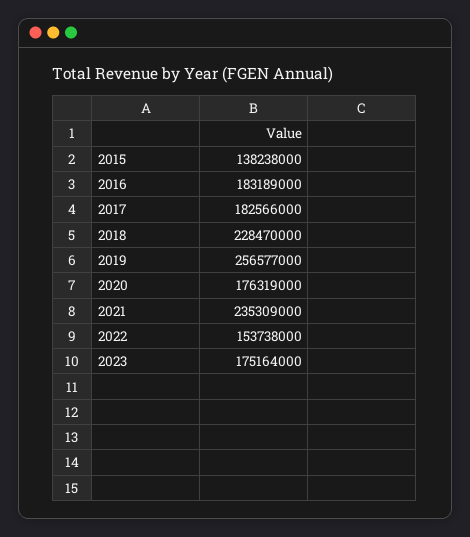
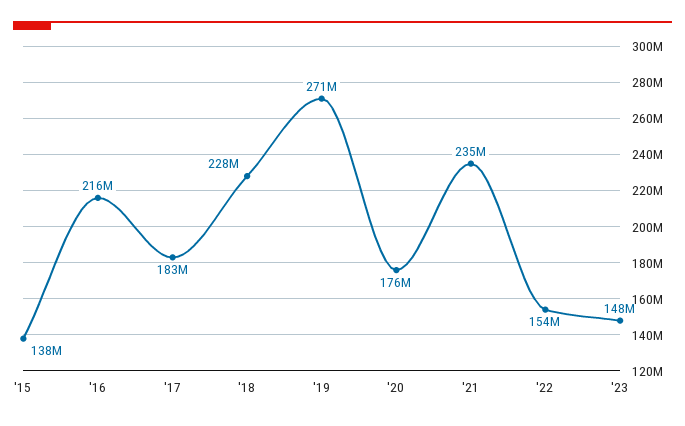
  {
    "2015": 138238000,
-   "2016": 183189000,
+   "2016": 216000000,
    "2017": 182566000,
    "2018": 228470000,
-   "2019": 256577000,
+   "2019": 271000000,
    "2020": 176319000,
    "2021": 235309000,
    "2022": 153738000,
-   "2023": 175164000
+   "2023": 148000000
  }

